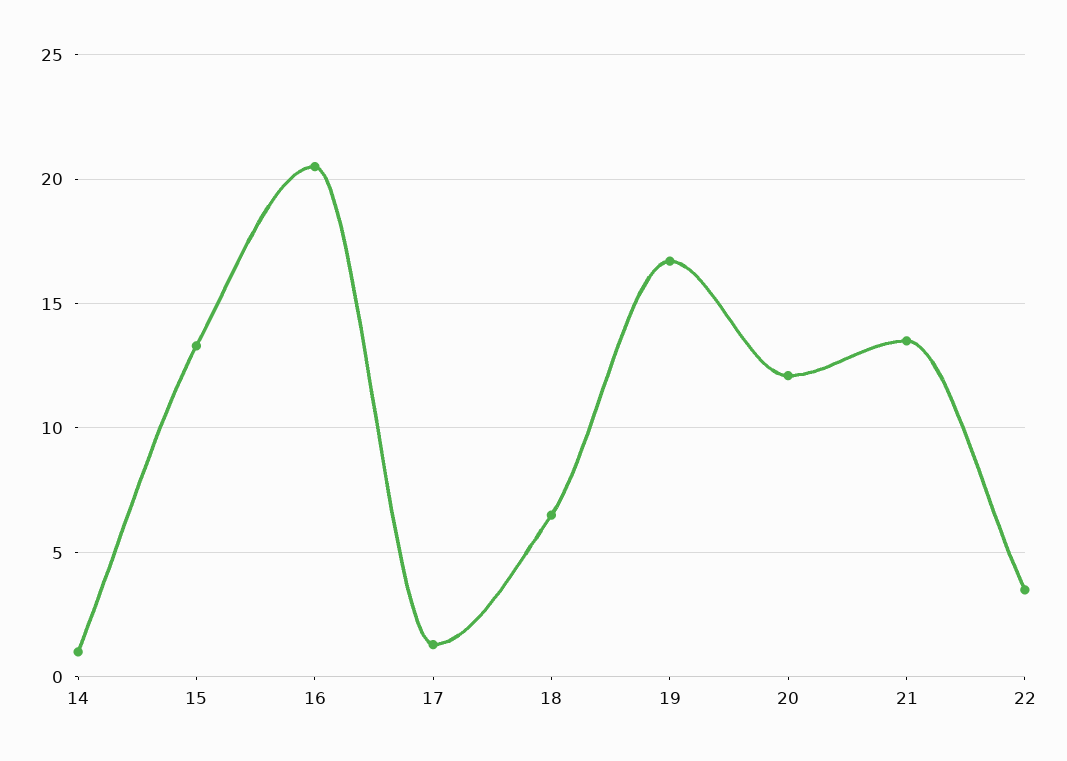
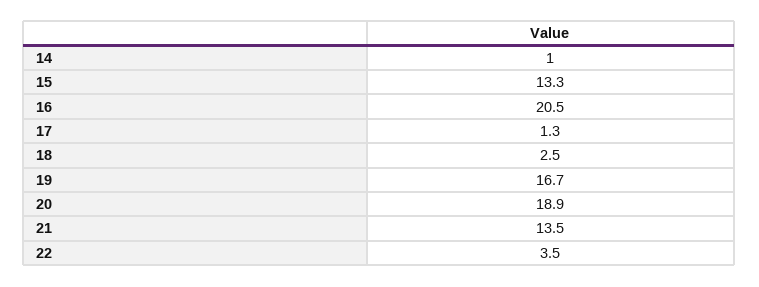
  {
    "14": 1,
    "15": 13.3,
    "16": 20.5,
    "17": 1.3,
-   "18": 6.5,
+   "18": 2.5,
    "19": 16.7,
-   "20": 12,
+   "20": 18.9,
    "21": 13.5,
    "22": 3.5
  }

